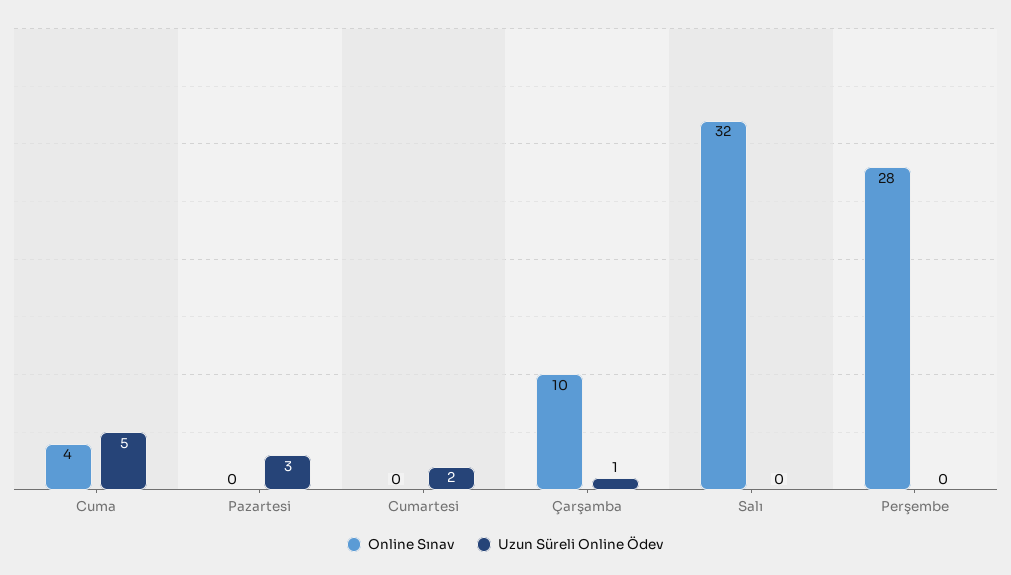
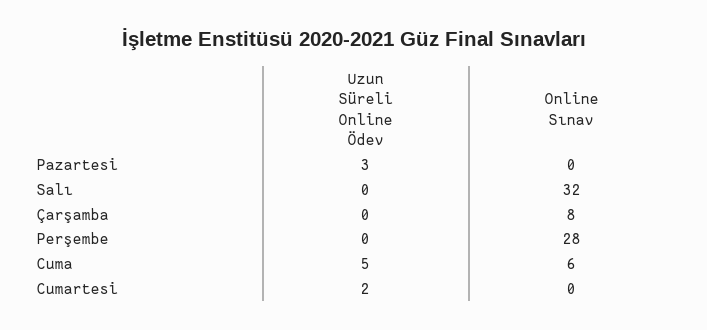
  {
    "Online Sınav": {
-     "Cuma": 4,
+     "Cuma": 6,
      "Pazartesi": 0,
      "Cumartesi": 0,
-     "Çarşamba": 10,
+     "Çarşamba": 8,
      "Salı": 32,
      "Perşembe": 28
    },
    "Uzun Süreli Online Ödev": {
      "Cuma": 5,
      "Pazartesi": 3,
      "Cumartesi": 2,
-     "Çarşamba": 1,
+     "Çarşamba": 0,
      "Salı": 0,
      "Perşembe": 0
    }
  }

